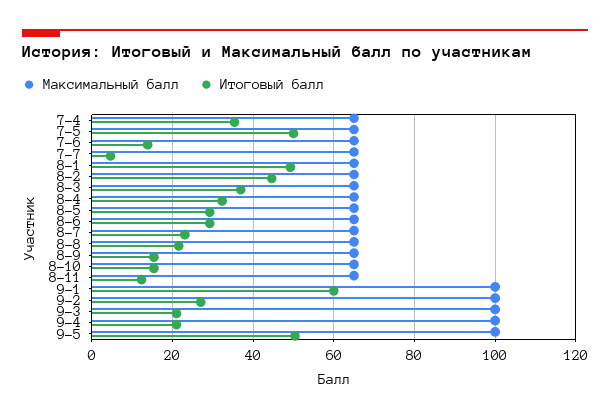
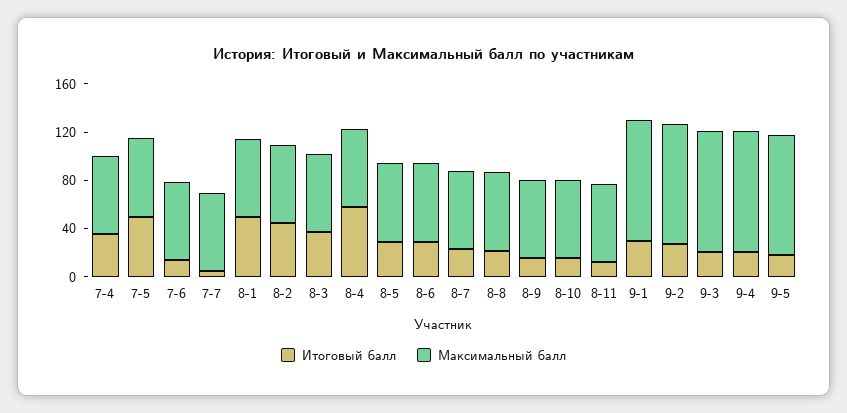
  {
    "Максимальный балл": {
      "7-4": 66,
      "7-5": 66,
      "7-6": 66,
      "7-7": 66,
      "8-1": 66,
      "8-2": 66,
      "8-3": 66,
      "8-4": 66,
      "8-5": 66,
      "8-6": 66,
      "8-7": 66,
      "8-8": 66,
      "8-9": 66,
      "8-10": 66,
      "8-11": 66,
      "9-1": 100,
      "9-2": 100,
      "9-3": 100,
      "9-4": 100,
      "9-5": 100
    },
    "Итоговый балл": {
      "7-4": 36,
      "7-5": 50,
      "7-6": 14,
      "7-7": 4,
      "8-1": 50,
      "8-2": 44,
      "8-3": 36,
-     "8-4": 32,
+     "8-4": 60,
      "8-5": 30,
      "8-6": 30,
      "8-7": 24,
      "8-8": 22,
      "8-9": 16,
      "8-10": 16,
      "8-11": 12,
-     "9-1": 60,
+     "9-1": 30,
      "9-2": 28,
      "9-3": 22,
      "9-4": 22,
-     "9-5": 50
+     "9-5": 20
    }
  }

